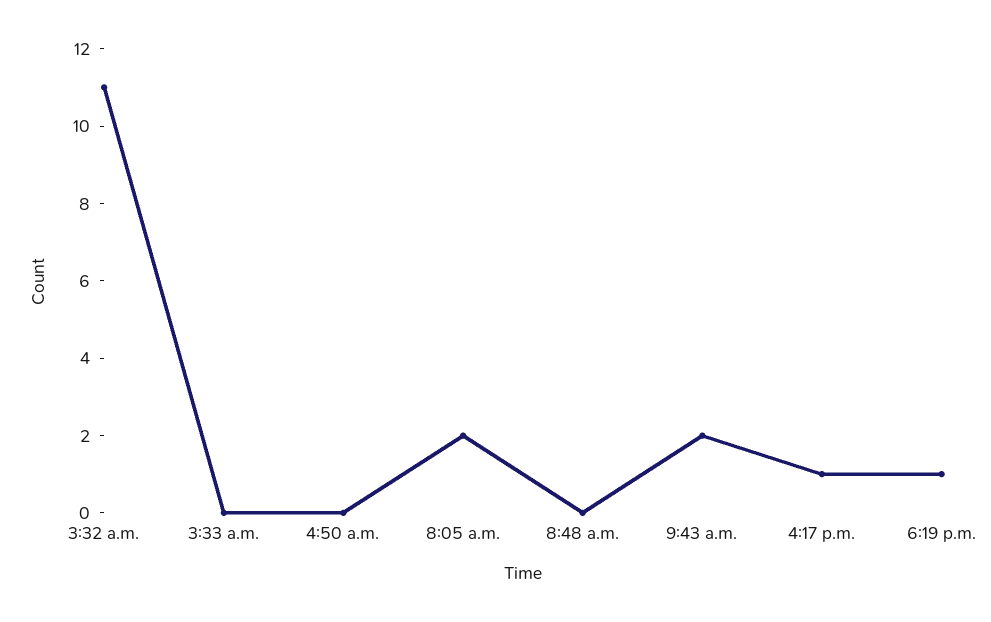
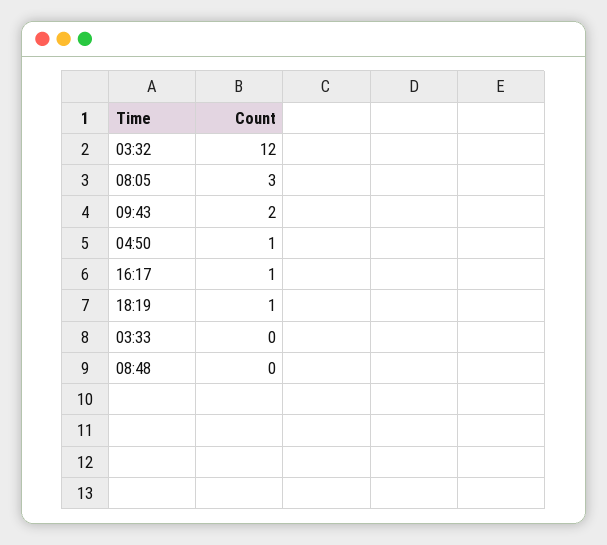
  {
-   "3:32 a.m.": 11,
+   "3:32 a.m.": 12,
    "3:33 a.m.": 0,
-   "4:50 a.m.": 0,
+   "4:50 a.m.": 1,
-   "8:05 a.m.": 2,
+   "8:05 a.m.": 3,
    "8:48 a.m.": 0,
    "9:43 a.m.": 2,
    "4:17 p.m.": 1,
    "6:19 p.m.": 1
  }

